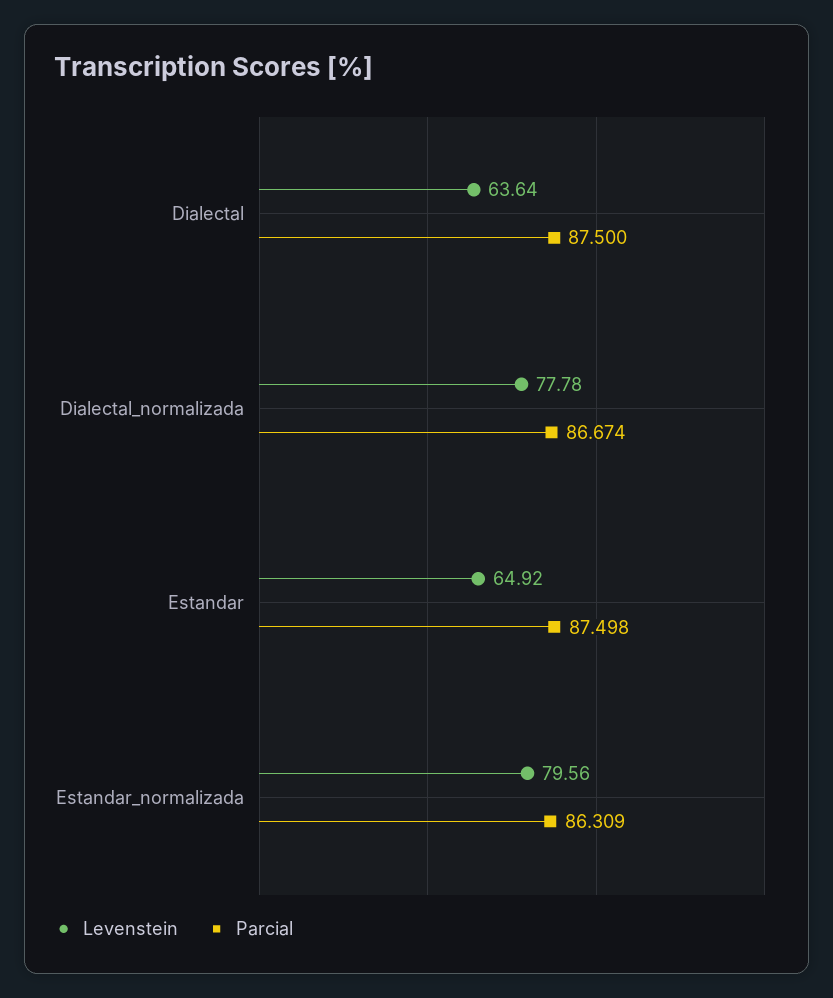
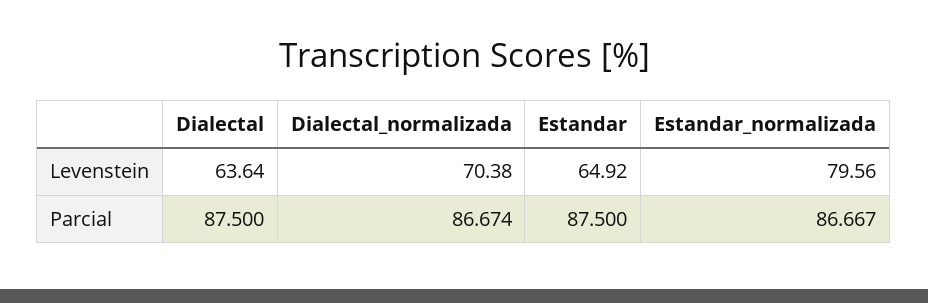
  {
    "Levenstein": {
      "Dialectal": 63.64,
-     "Dialectal_normalizada": 77.78,
+     "Dialectal_normalizada": 70.38,
      "Estandar": 64.92,
      "Estandar_normalizada": 79.56
    },
    "Parcial": {
      "Dialectal": 87.5,
      "Dialectal_normalizada": 86.674,
-     "Estandar": 87.498,
+     "Estandar": 87.5,
-     "Estandar_normalizada": 86.309
+     "Estandar_normalizada": 86.667
    }
  }

